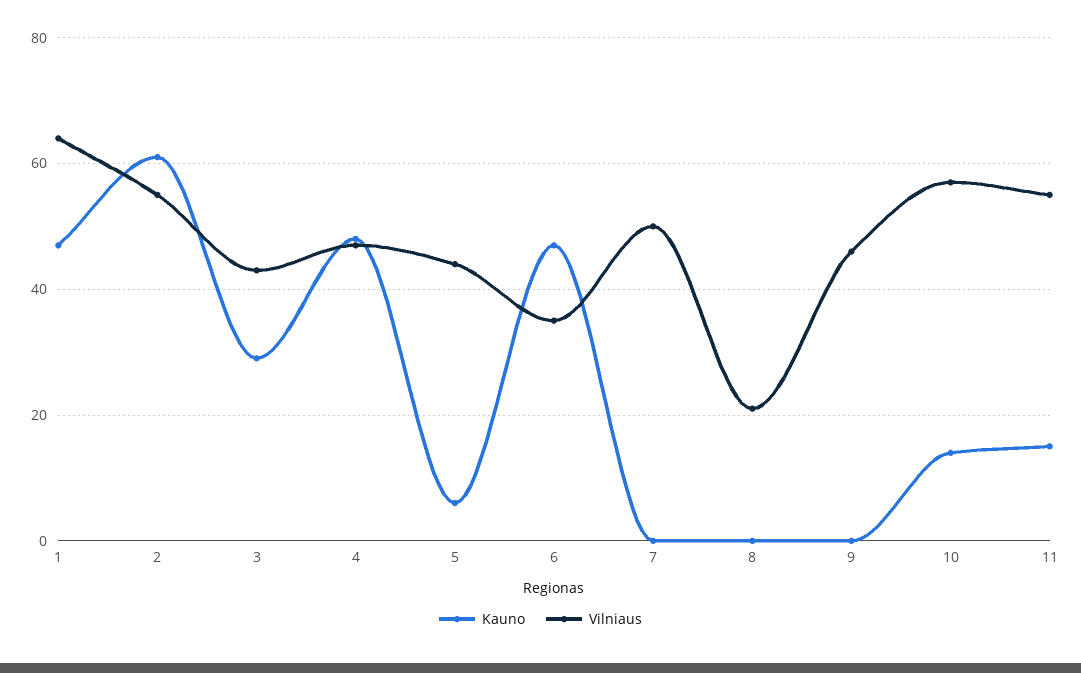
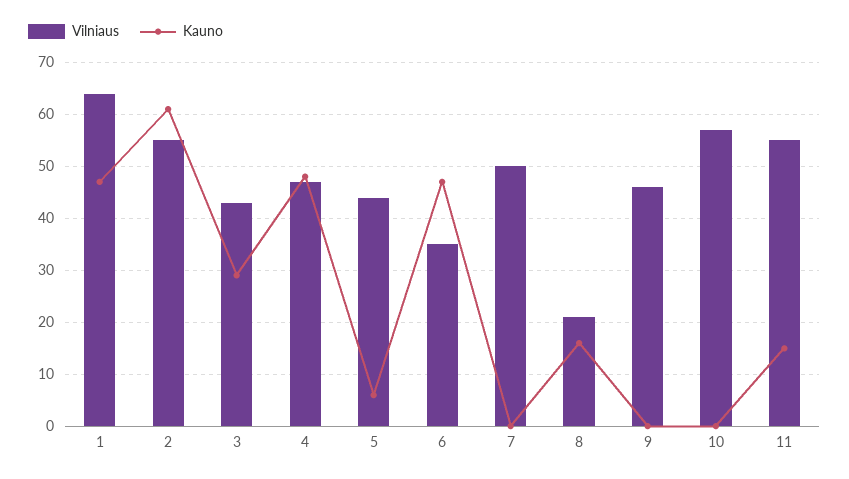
  {
    "Kauno": {
      "1": 45,
      "2": 60,
      "3": 30,
      "4": 50,
      "5": 5,
      "6": 45,
      "7": 0,
-     "8": 0,
+     "8": 15,
      "9": 0,
-     "10": 15,
+     "10": 0,
      "11": 15
    },
    "Vilniaus": {
      "1": 65,
      "2": 55,
      "3": 45,
      "4": 45,
      "5": 45,
      "6": 35,
      "7": 50,
      "8": 20,
      "9": 45,
      "10": 55,
      "11": 55
    }
  }

